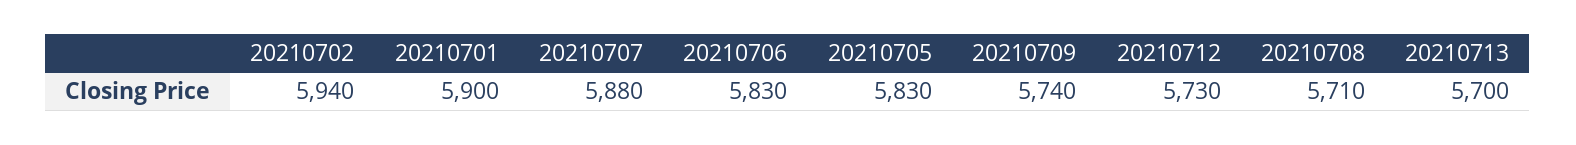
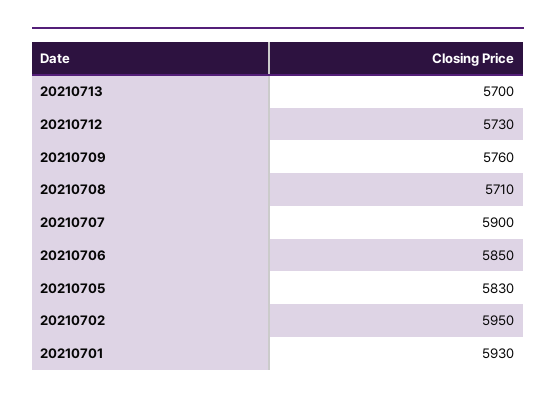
  {
-   "20210702": 5940,
+   "20210702": 5950,
-   "20210701": 5900,
+   "20210701": 5930,
-   "20210707": 5880,
+   "20210707": 5900,
-   "20210706": 5830,
+   "20210706": 5850,
    "20210705": 5830,
-   "20210709": 5740,
+   "20210709": 5760,
    "20210712": 5730,
    "20210708": 5710,
    "20210713": 5700
  }

